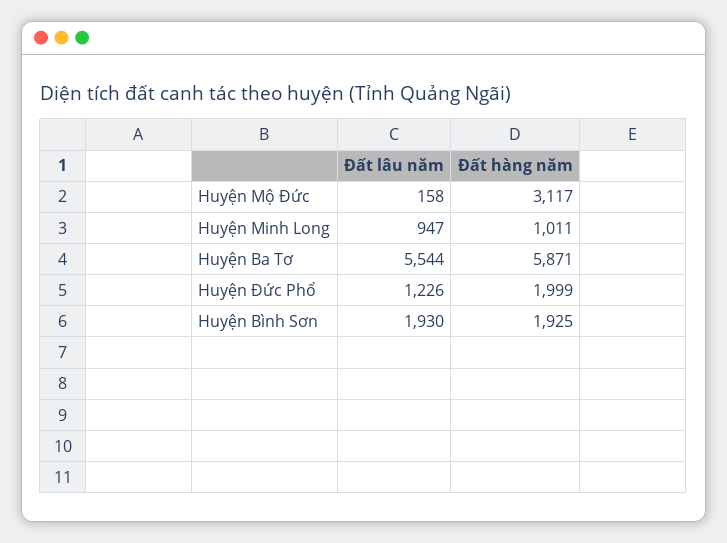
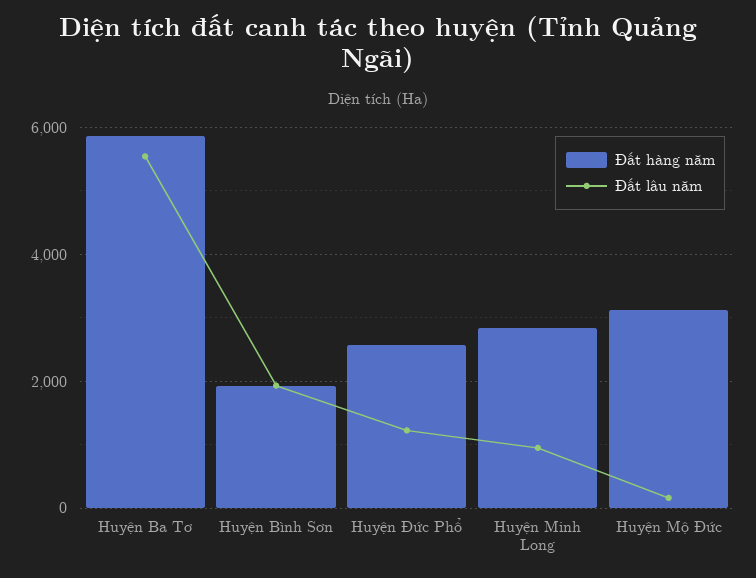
  {
    "Đất lâu năm": {
      "Huyện Mộ Đức": 158,
      "Huyện Minh Long": 947,
      "Huyện Ba Tơ": 5544,
      "Huyện Đức Phổ": 1226,
      "Huyện Bình Sơn": 1930
    },
    "Đất hàng năm": {
      "Huyện Mộ Đức": 3117,
-     "Huyện Minh Long": 1011,
+     "Huyện Minh Long": 2800,
      "Huyện Ba Tơ": 5871,
-     "Huyện Đức Phổ": 1999,
+     "Huyện Đức Phổ": 2600,
      "Huyện Bình Sơn": 1925
    }
  }

